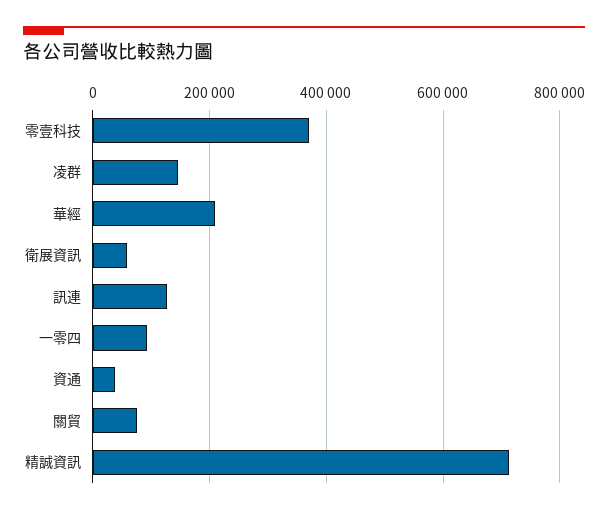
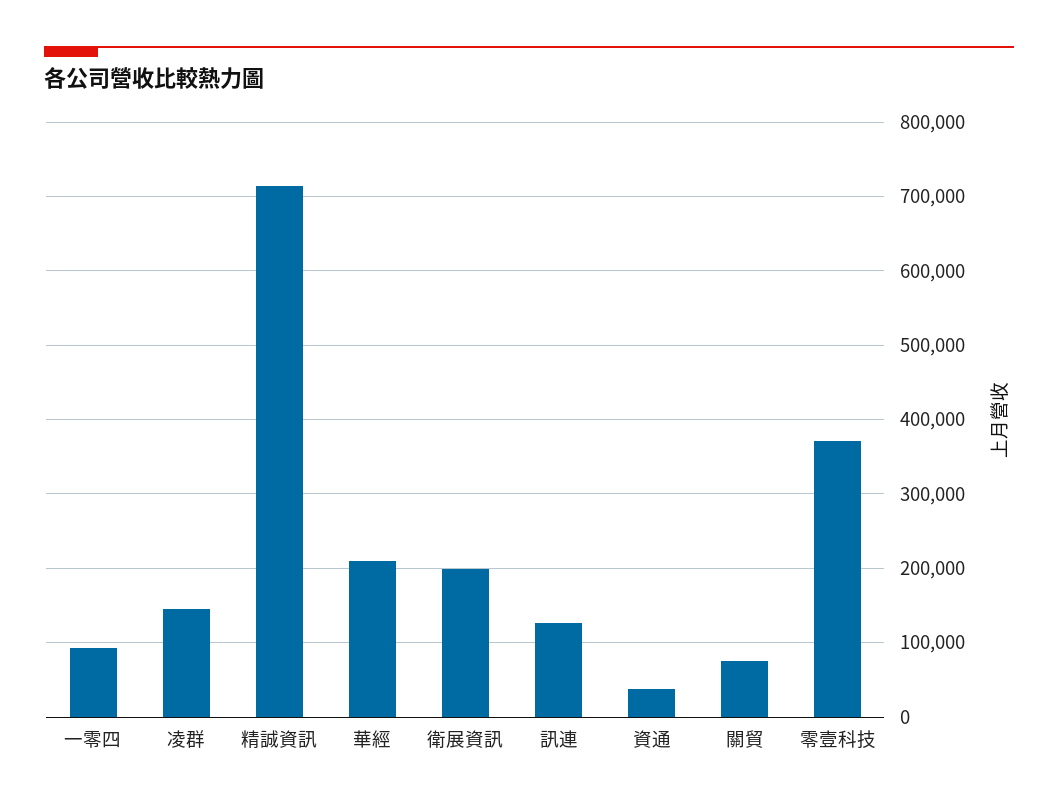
  {
    "零壹科技": 370000,
    "凌群": 150000,
    "華經": 210000,
-   "衛展資訊": 60000,
+   "衛展資訊": 200000,
    "訊連": 130000,
    "一零四": 90000,
    "資通": 40000,
    "關貿": 80000,
    "精誠資訊": 710000
  }

